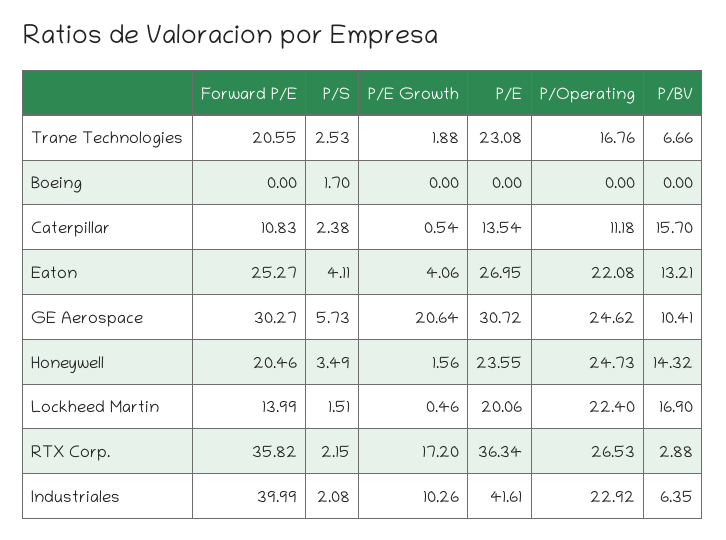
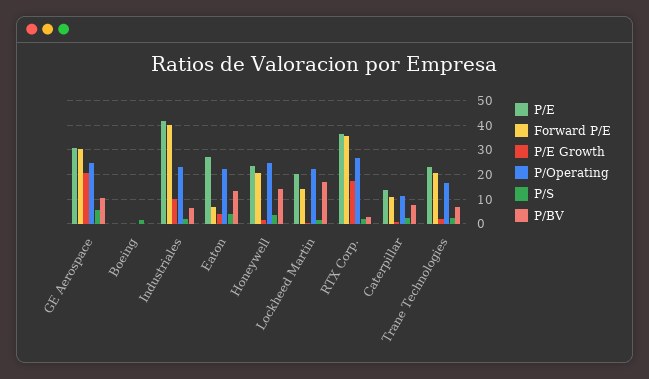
  {
    "Forward P/E": {
      "Trane Technologies": 20.55,
      "Boeing": 0,
      "Caterpillar": 10.83,
-     "Eaton": 25.27,
+     "Eaton": 7.5,
      "GE Aerospace": 30.27,
      "Honeywell": 20.46,
      "Lockheed Martin": 13.99,
      "RTX Corp.": 35.82,
      "Industriales": 39.99
    },
    "P/S": {
      "Trane Technologies": 2.53,
      "Boeing": 1.7,
      "Caterpillar": 2.38,
      "Eaton": 4.11,
      "GE Aerospace": 5.73,
      "Honeywell": 3.49,
      "Lockheed Martin": 1.51,
      "RTX Corp.": 2.15,
      "Industriales": 2.08
    },
    "P/E Growth": {
      "Trane Technologies": 1.88,
      "Boeing": 0,
      "Caterpillar": 0.54,
      "Eaton": 4.06,
      "GE Aerospace": 20.64,
      "Honeywell": 1.56,
      "Lockheed Martin": 0.46,
      "RTX Corp.": 17.2,
      "Industriales": 10.26
    },
    "P/E": {
      "Trane Technologies": 23.08,
      "Boeing": 0,
      "Caterpillar": 13.54,
      "Eaton": 26.95,
      "GE Aerospace": 30.72,
      "Honeywell": 23.55,
      "Lockheed Martin": 20.06,
      "RTX Corp.": 36.34,
      "Industriales": 41.61
    },
    "P/Operating": {
      "Trane Technologies": 16.76,
      "Boeing": 0,
      "Caterpillar": 11.18,
      "Eaton": 22.08,
      "GE Aerospace": 24.62,
      "Honeywell": 24.73,
      "Lockheed Martin": 22.4,
      "RTX Corp.": 26.53,
      "Industriales": 22.92
    },
    "P/BV": {
      "Trane Technologies": 6.66,
      "Boeing": 0,
-     "Caterpillar": 15.7,
+     "Caterpillar": 7.5,
      "Eaton": 13.21,
      "GE Aerospace": 10.41,
      "Honeywell": 14.32,
      "Lockheed Martin": 16.9,
      "RTX Corp.": 2.88,
      "Industriales": 6.35
    }
  }

